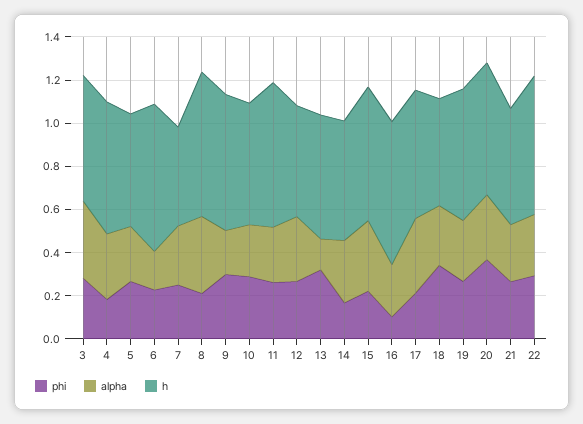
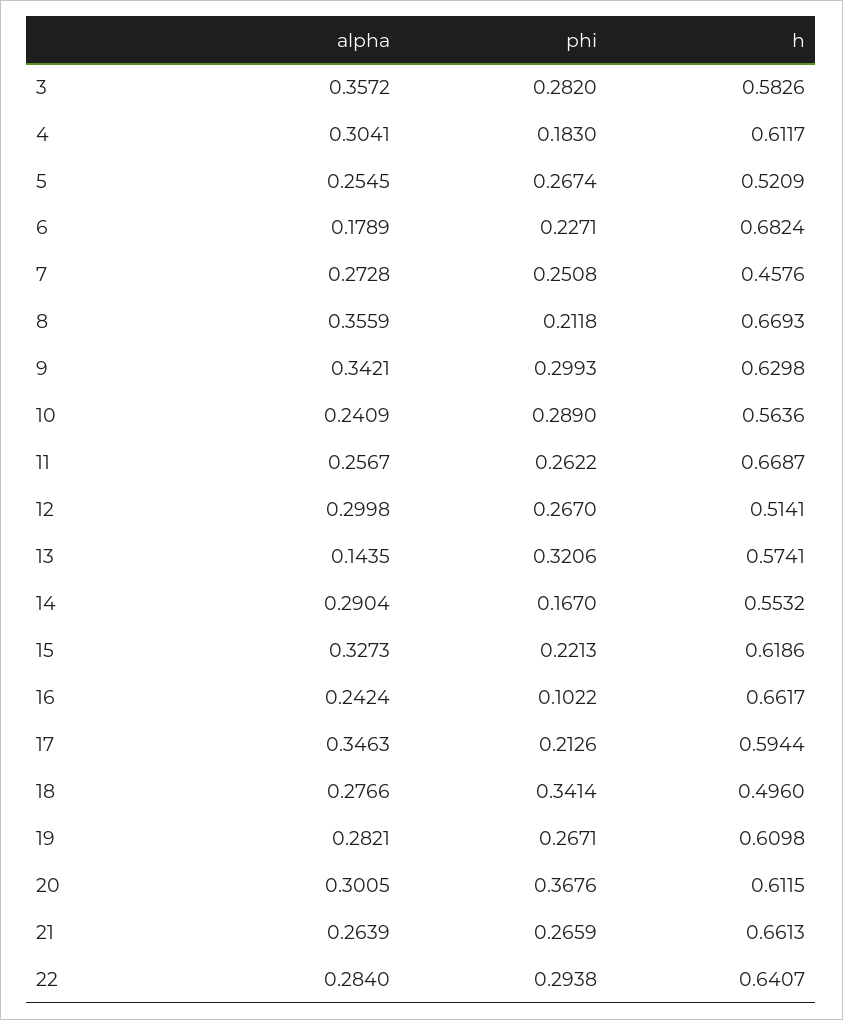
  {
    "phi": {
      "3": 0.282,
      "4": 0.183,
      "5": 0.2674,
      "6": 0.2271,
      "7": 0.2508,
      "8": 0.2118,
      "9": 0.2993,
      "10": 0.289,
      "11": 0.2622,
      "12": 0.267,
      "13": 0.3206,
      "14": 0.167,
      "15": 0.2213,
      "16": 0.1022,
      "17": 0.2126,
      "18": 0.3414,
      "19": 0.2671,
      "20": 0.3676,
      "21": 0.2659,
      "22": 0.2938
    },
    "alpha": {
      "3": 0.3572,
      "4": 0.3041,
      "5": 0.2545,
      "6": 0.1789,
      "7": 0.2728,
      "8": 0.3559,
-     "9": 0.2,
+     "9": 0.3421,
      "10": 0.2409,
      "11": 0.2567,
      "12": 0.2998,
      "13": 0.1435,
      "14": 0.2904,
      "15": 0.3273,
      "16": 0.2424,
      "17": 0.3463,
      "18": 0.2766,
      "19": 0.2821,
      "20": 0.3005,
      "21": 0.2639,
      "22": 0.284
    },
    "h": {
      "3": 0.5826,
      "4": 0.6117,
      "5": 0.5209,
      "6": 0.6824,
      "7": 0.4576,
      "8": 0.6693,
      "9": 0.6298,
      "10": 0.5636,
      "11": 0.6687,
      "12": 0.5141,
      "13": 0.5741,
      "14": 0.5532,
      "15": 0.6186,
      "16": 0.6617,
      "17": 0.5944,
      "18": 0.496,
      "19": 0.6098,
      "20": 0.6115,
-     "21": 0.55,
+     "21": 0.6613,
      "22": 0.6407
    }
  }

